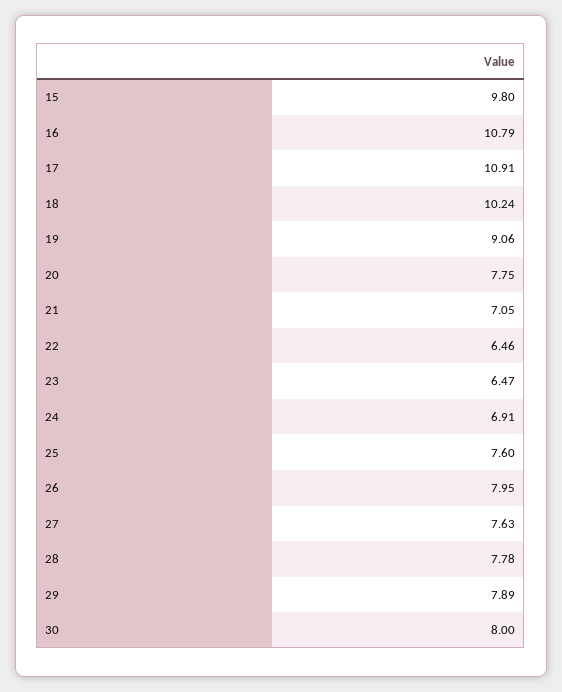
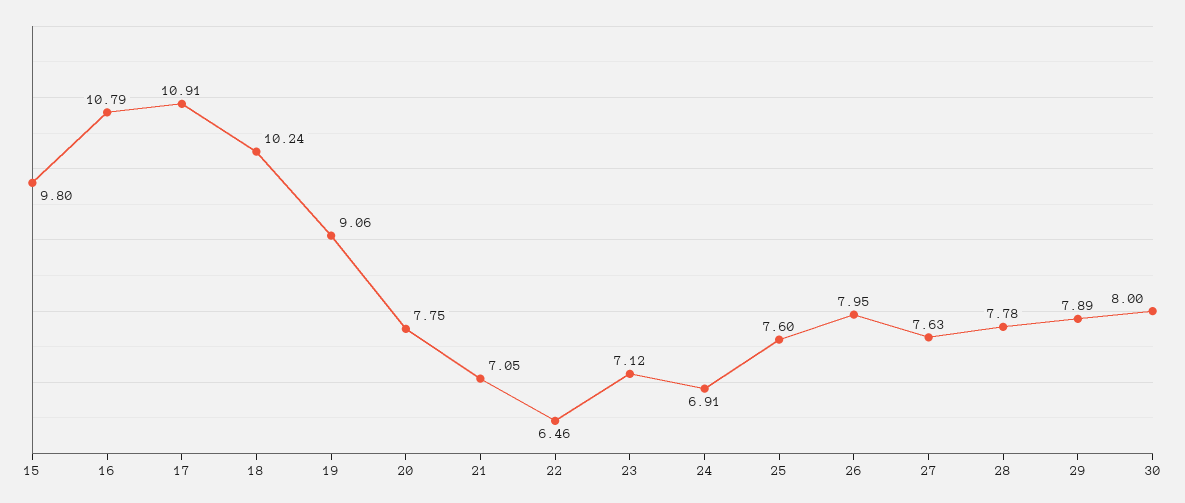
  {
    "15": 9.8,
    "16": 10.79,
    "17": 10.91,
    "18": 10.24,
    "19": 9.06,
    "20": 7.75,
    "21": 7.05,
    "22": 6.46,
-   "23": 6.47,
+   "23": 7.12,
    "24": 6.91,
    "25": 7.6,
    "26": 7.95,
    "27": 7.63,
    "28": 7.78,
    "29": 7.89,
    "30": 8
  }

